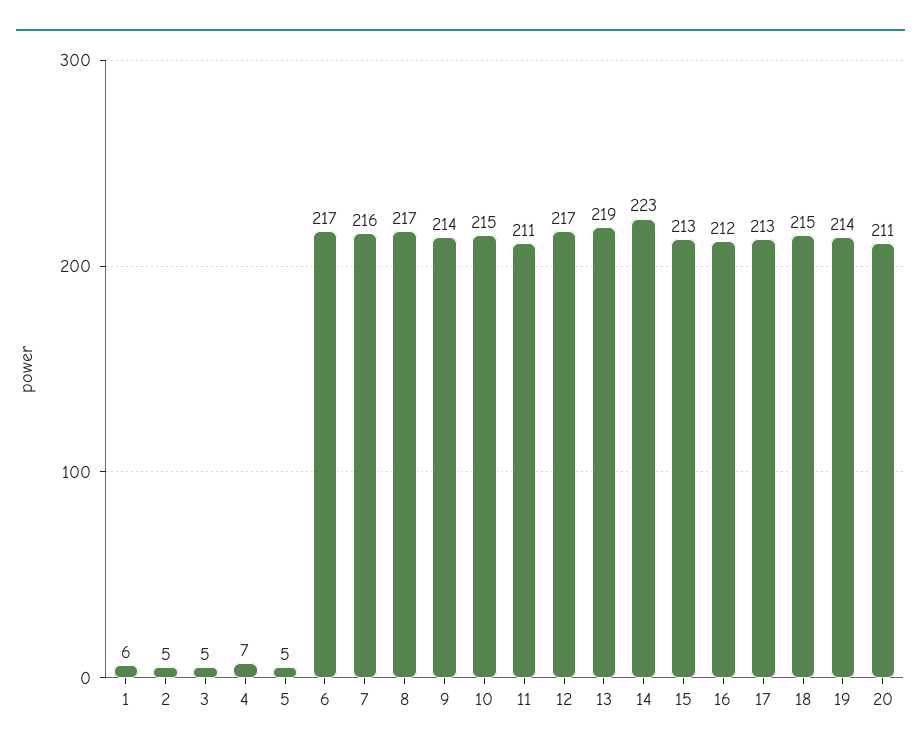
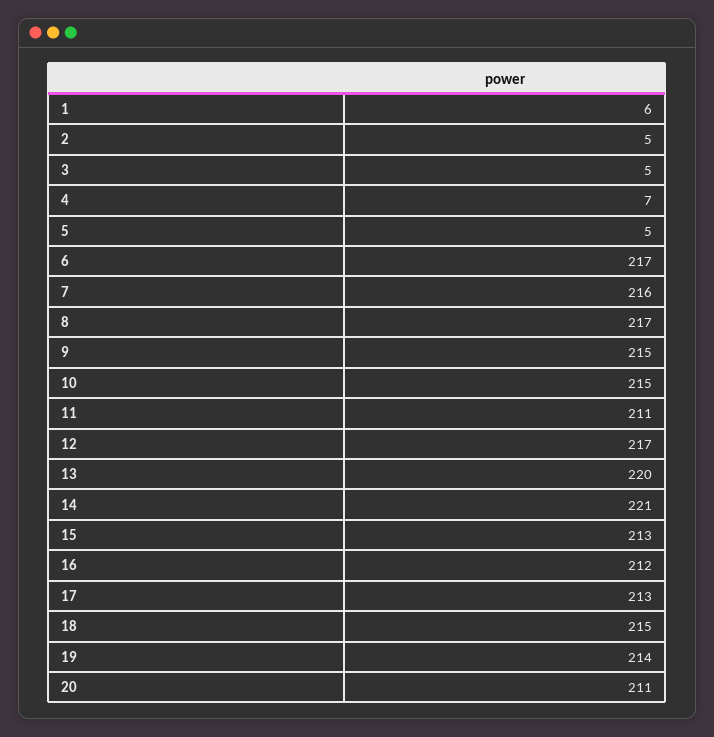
  {
    "1": 6,
    "2": 5,
    "3": 5,
    "4": 7,
    "5": 5,
    "6": 217,
    "7": 216,
    "8": 217,
-   "9": 214,
+   "9": 215,
    "10": 215,
    "11": 211,
    "12": 217,
-   "13": 219,
+   "13": 220,
-   "14": 223,
+   "14": 221,
    "15": 213,
    "16": 212,
    "17": 213,
    "18": 215,
    "19": 214,
    "20": 211
  }

